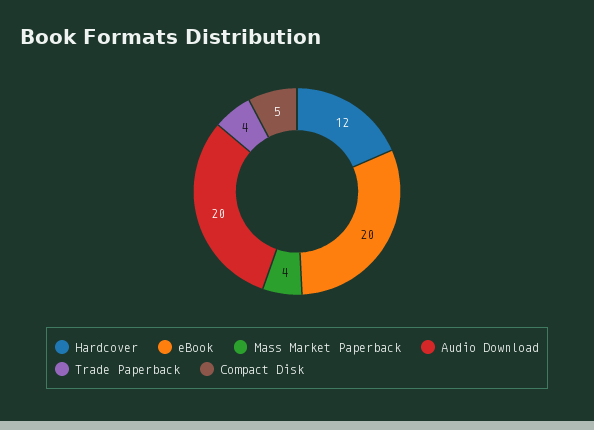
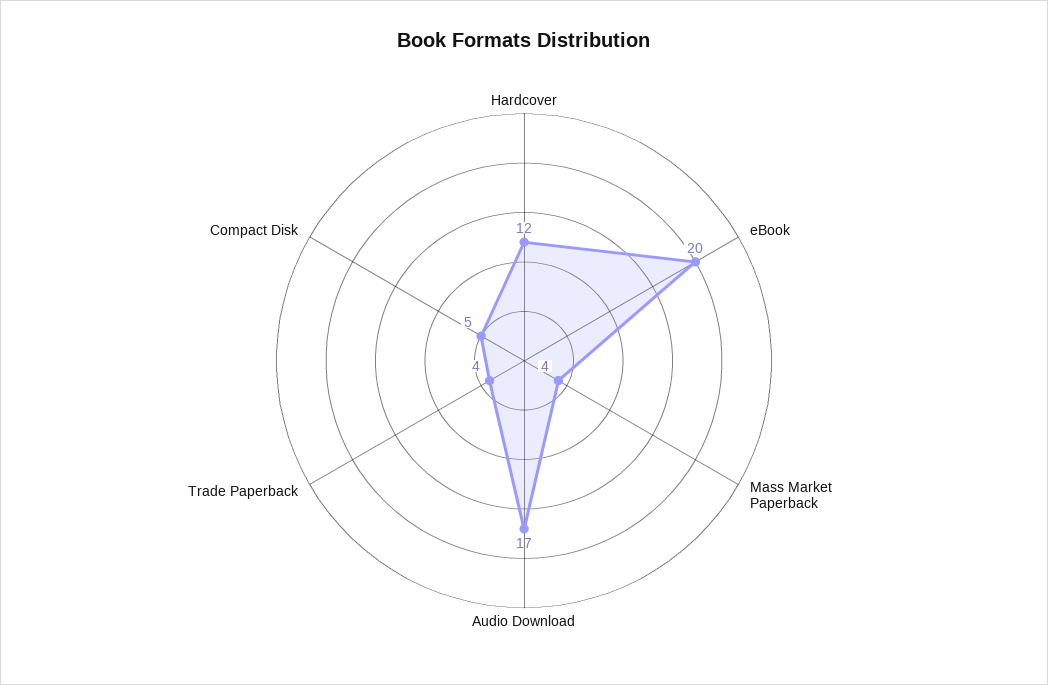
  {
    "Hardcover": 12,
    "eBook": 20,
    "Mass Market Paperback": 4,
-   "Audio Download": 20,
+   "Audio Download": 17,
    "Trade Paperback": 4,
    "Compact Disk": 5
  }

